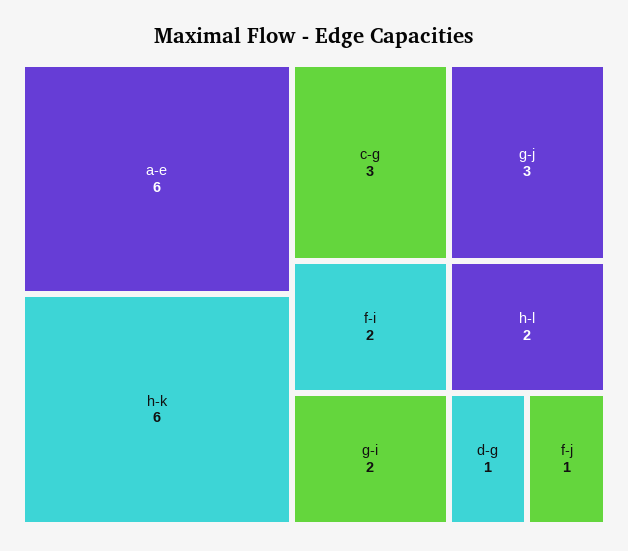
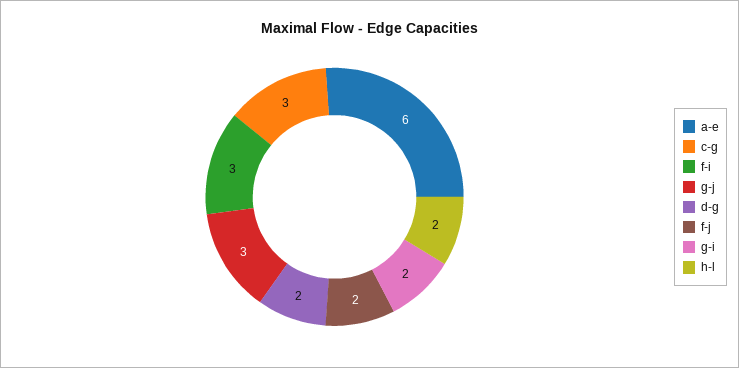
  {
    "a-e": 6,
-   "h-k": 6,
    "c-g": 3,
    "g-j": 3,
-   "f-i": 2,
+   "f-i": 3,
    "g-i": 2,
    "h-l": 2,
-   "d-g": 1,
+   "d-g": 2,
-   "f-j": 1
+   "f-j": 2
  }

